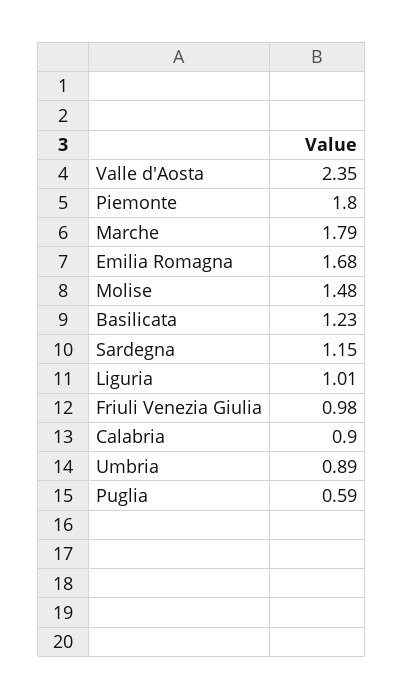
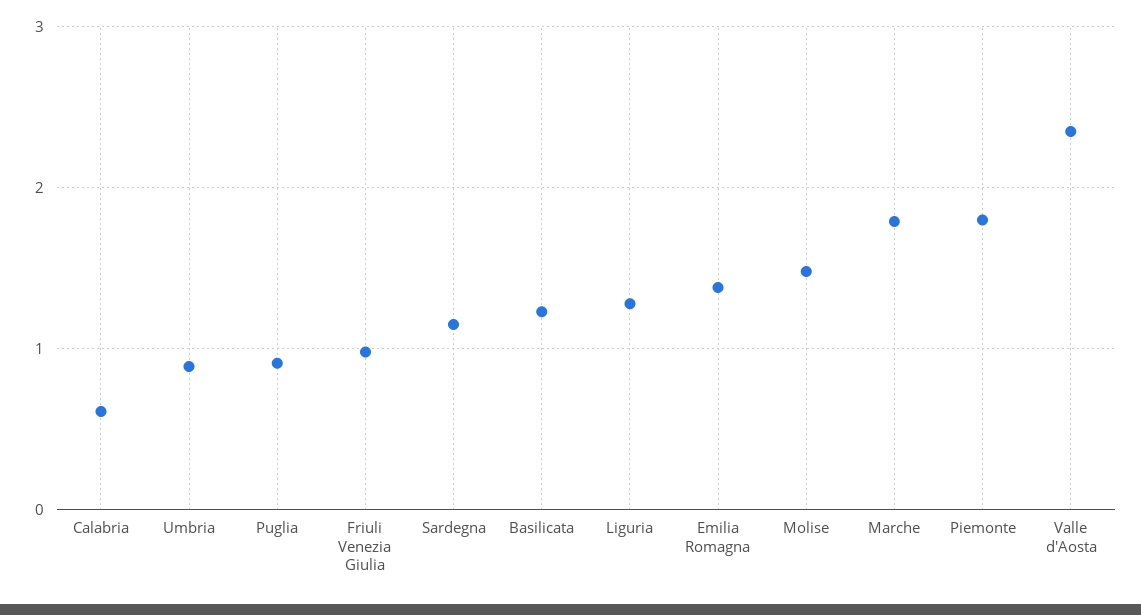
  {
    "Valle d'Aosta": 2.35,
    "Piemonte": 1.8,
    "Marche": 1.79,
-   "Emilia Romagna": 1.68,
+   "Emilia Romagna": 1.4,
    "Molise": 1.48,
    "Basilicata": 1.23,
    "Sardegna": 1.15,
-   "Liguria": 1.01,
+   "Liguria": 1.3,
    "Friuli Venezia Giulia": 0.98,
-   "Calabria": 0.9,
+   "Calabria": 0.6,
    "Umbria": 0.89,
-   "Puglia": 0.59
+   "Puglia": 0.9
  }

